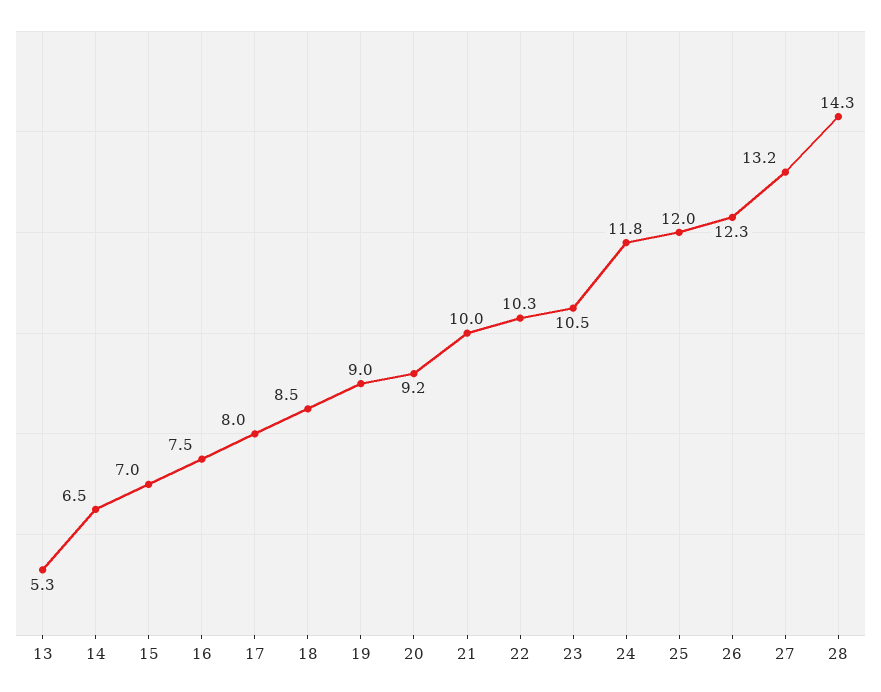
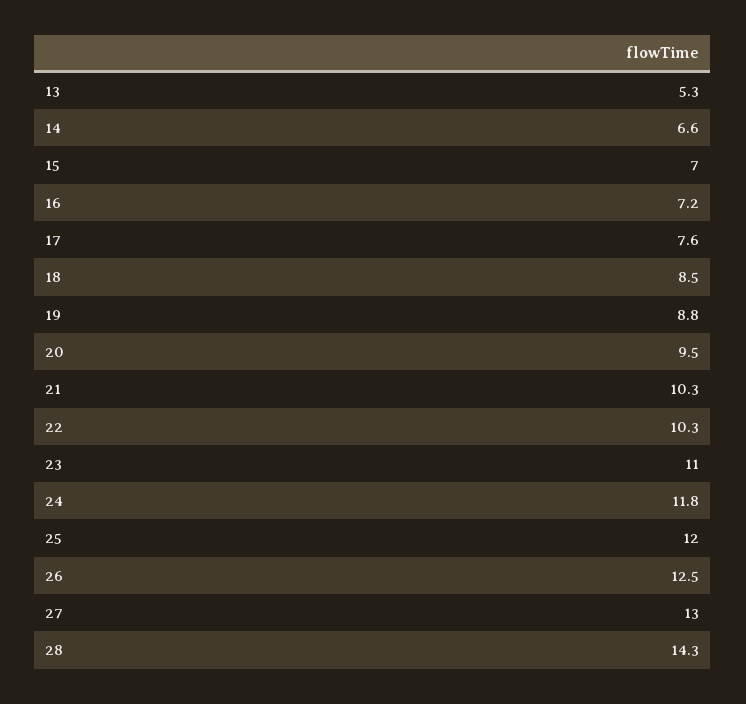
  {
    "13": 5.3,
-   "14": 6.5,
+   "14": 6.6,
    "15": 7,
-   "16": 7.5,
+   "16": 7.2,
-   "17": 8,
+   "17": 7.6,
    "18": 8.5,
-   "19": 9,
+   "19": 8.8,
-   "20": 9.2,
+   "20": 9.5,
-   "21": 10,
+   "21": 10.3,
    "22": 10.3,
-   "23": 10.5,
+   "23": 11,
    "24": 11.8,
    "25": 12,
-   "26": 12.3,
+   "26": 12.5,
-   "27": 13.2,
+   "27": 13,
    "28": 14.3
  }

